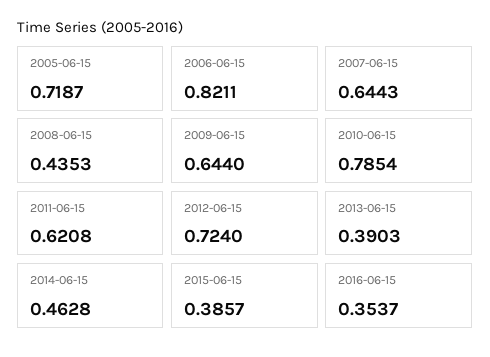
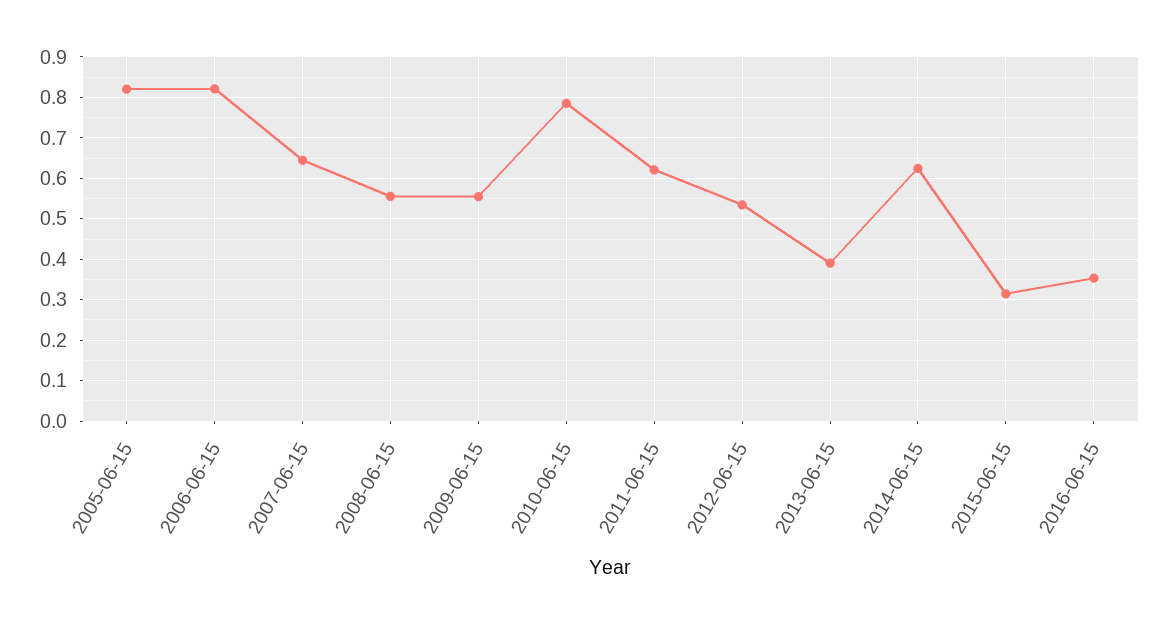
  {
-   "2005-06-15": 0.7187,
+   "2005-06-15": 0.82,
    "2006-06-15": 0.8211,
    "2007-06-15": 0.6443,
-   "2008-06-15": 0.4353,
+   "2008-06-15": 0.56,
-   "2009-06-15": 0.644,
+   "2009-06-15": 0.56,
    "2010-06-15": 0.7854,
    "2011-06-15": 0.6208,
-   "2012-06-15": 0.724,
+   "2012-06-15": 0.54,
    "2013-06-15": 0.3903,
-   "2014-06-15": 0.4628,
+   "2014-06-15": 0.62,
-   "2015-06-15": 0.3857,
+   "2015-06-15": 0.32,
    "2016-06-15": 0.3537
  }

